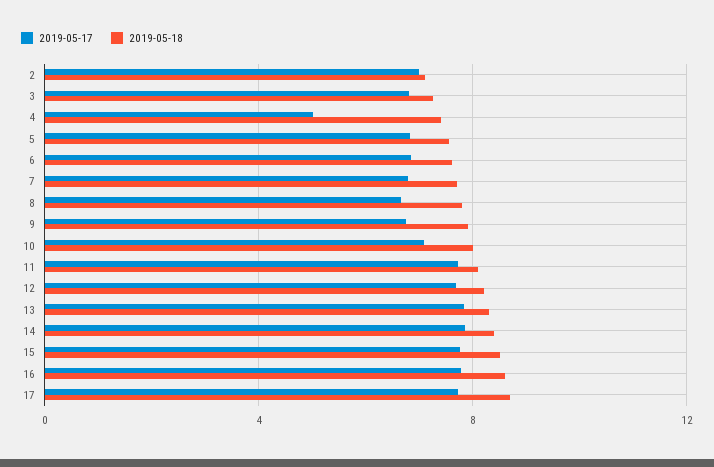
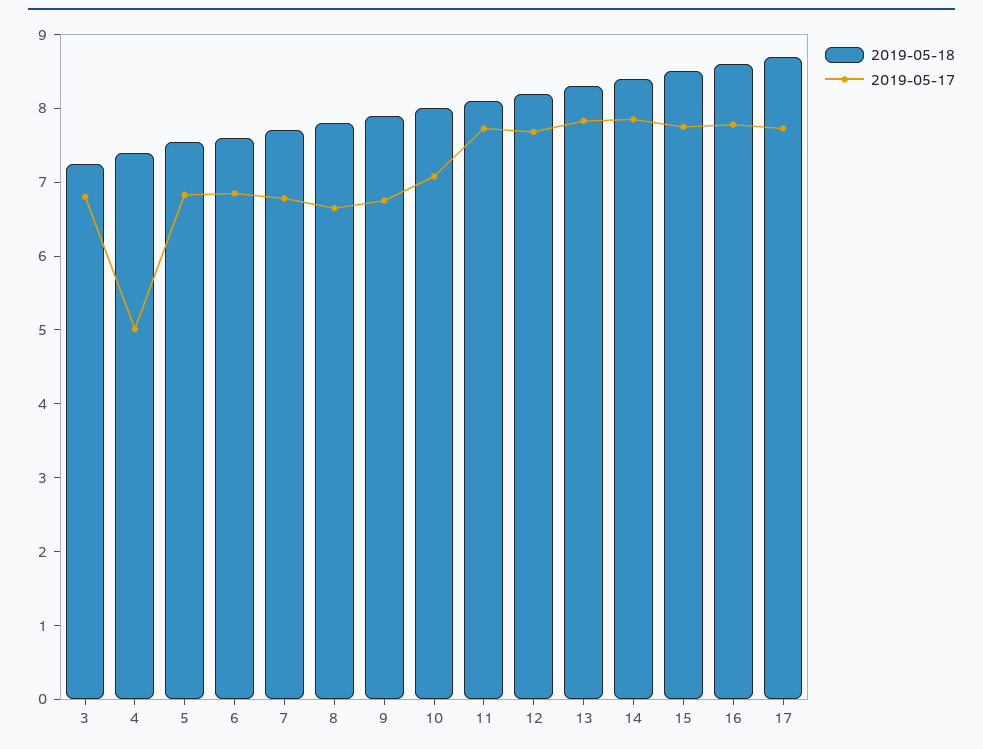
  {
    "2019-05-17": {
-     "2": 7,
      "3": 6.8,
      "4": 5,
      "5": 6.8,
      "6": 6.8,
      "7": 6.8,
      "8": 6.6,
      "9": 6.8,
      "10": 7,
      "11": 7.8,
      "12": 7.6,
      "13": 7.8,
      "14": 7.8,
      "15": 7.8,
      "16": 7.8,
      "17": 7.8
    },
    "2019-05-18": {
-     "2": 7,
      "3": 7.2,
      "4": 7.4,
      "5": 7.6,
      "6": 7.6,
      "7": 7.8,
      "8": 7.8,
      "9": 8,
      "10": 8,
      "11": 8.2,
      "12": 8.2,
      "13": 8.4,
      "14": 8.4,
      "15": 8.6,
      "16": 8.6,
      "17": 8.8
    }
  }

